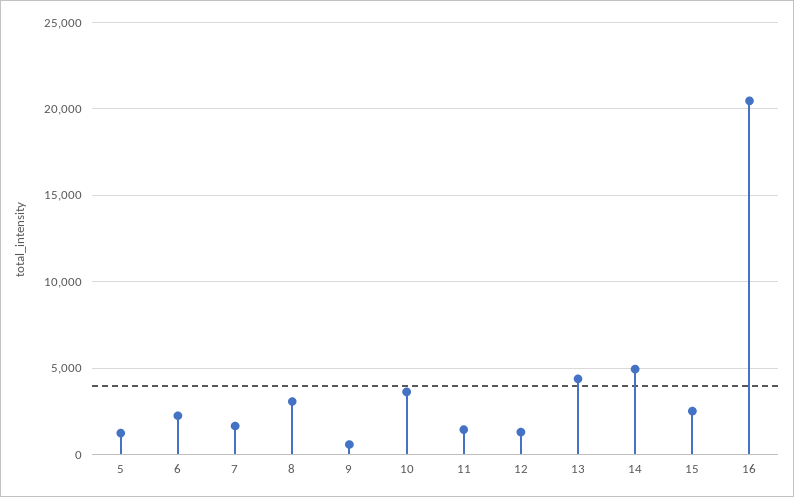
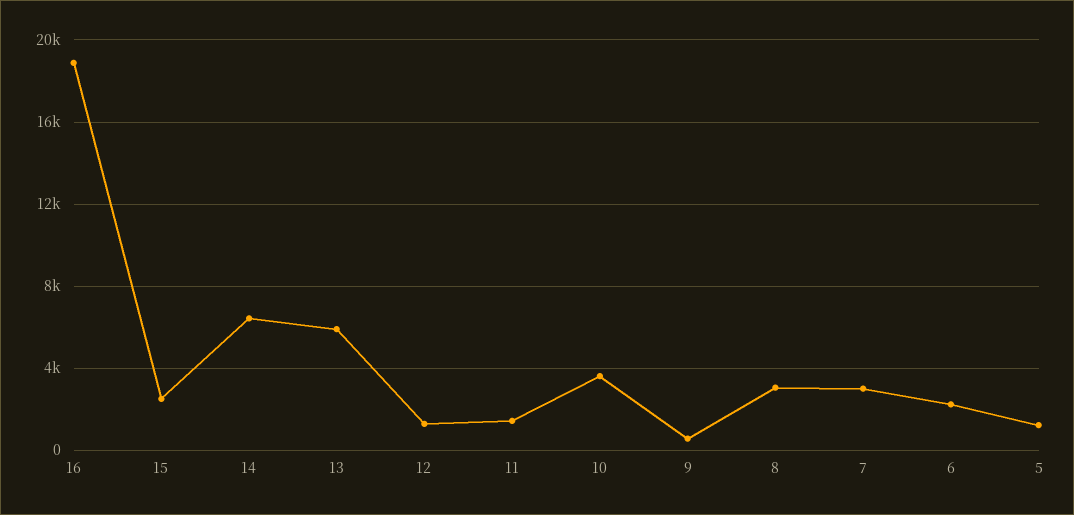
  {
    "5": 1000,
    "6": 2000,
-   "7": 1500,
+   "7": 3000,
    "8": 3000,
    "9": 500,
    "10": 3500,
    "11": 1500,
    "12": 1500,
-   "13": 4500,
+   "13": 6000,
-   "14": 5000,
+   "14": 6500,
    "15": 2500,
-   "16": 20500
+   "16": 19000
  }

